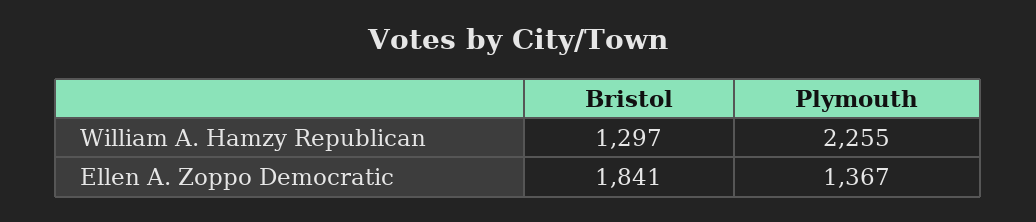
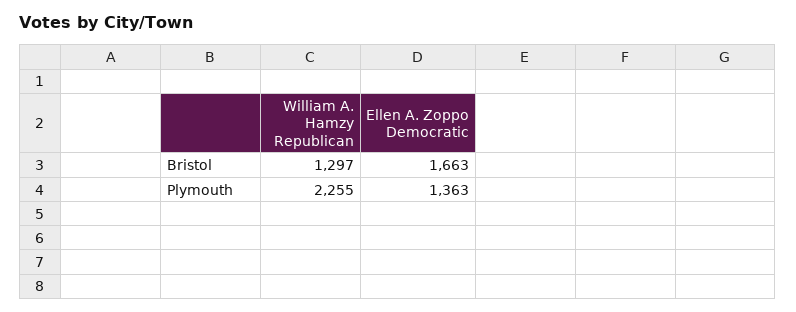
  {
    "Bristol": {
      "William A. Hamzy Republican": 1297,
-     "Ellen A. Zoppo Democratic": 1841
+     "Ellen A. Zoppo Democratic": 1663
    },
    "Plymouth": {
      "William A. Hamzy Republican": 2255,
-     "Ellen A. Zoppo Democratic": 1367
+     "Ellen A. Zoppo Democratic": 1363
    }
  }

